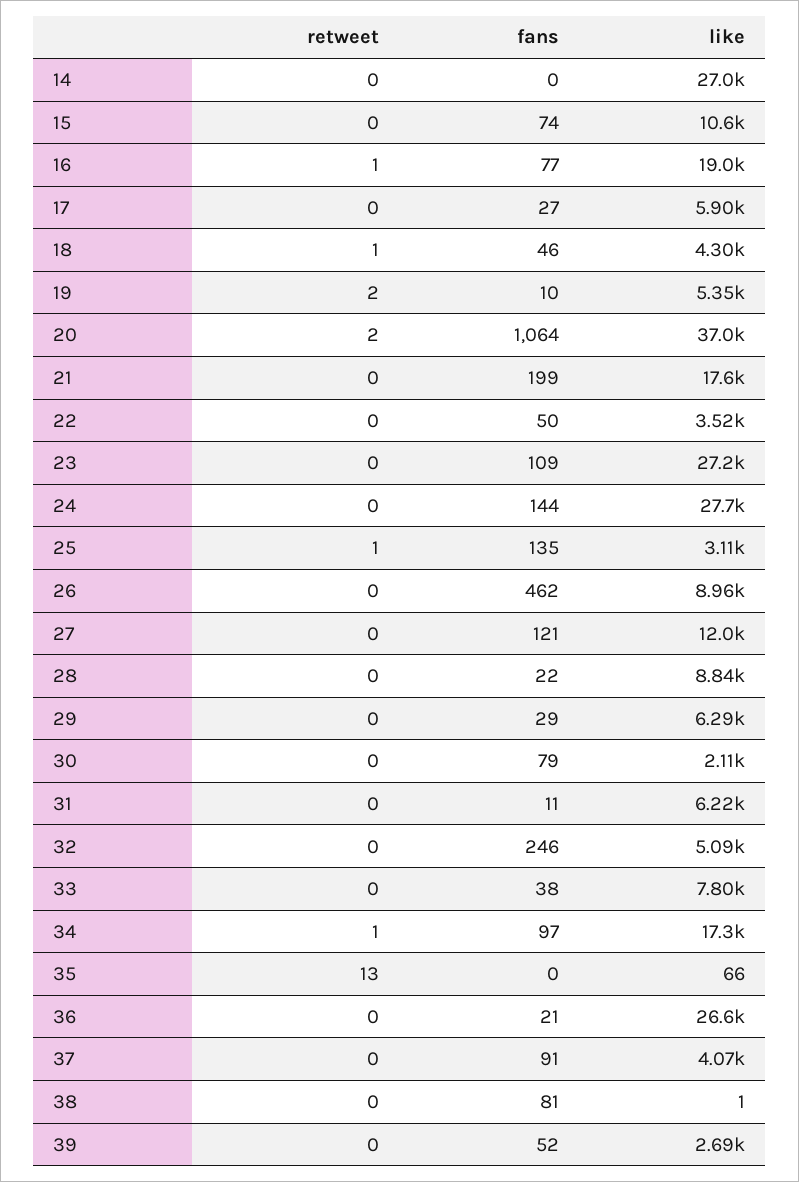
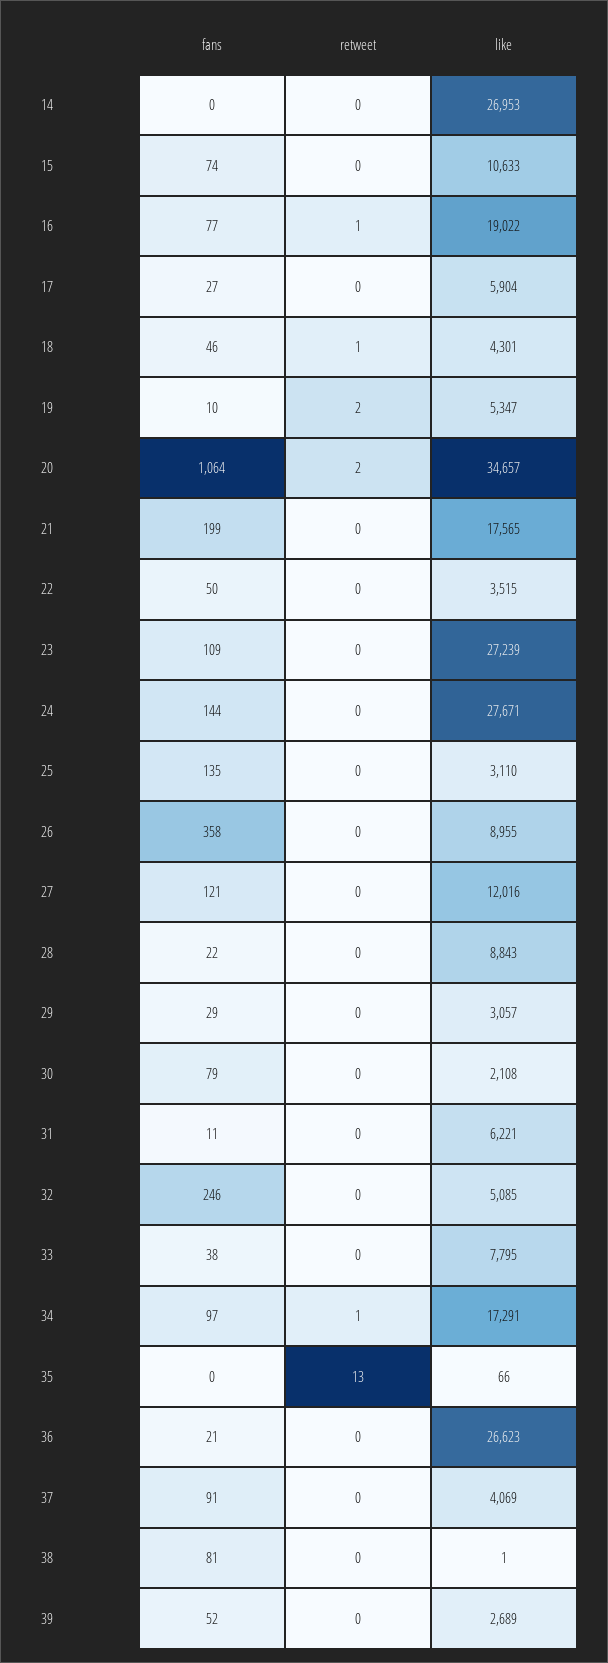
  {
    "retweet": {
      "14": 0,
      "15": 0,
      "16": 1,
      "17": 0,
      "18": 1,
      "19": 2,
      "20": 2,
      "21": 0,
      "22": 0,
      "23": 0,
      "24": 0,
-     "25": 1,
+     "25": 0,
      "26": 0,
      "27": 0,
      "28": 0,
      "29": 0,
      "30": 0,
      "31": 0,
      "32": 0,
      "33": 0,
      "34": 1,
      "35": 13,
      "36": 0,
      "37": 0,
      "38": 0,
      "39": 0
    },
    "fans": {
      "14": 0,
      "15": 74,
      "16": 77,
      "17": 27,
      "18": 46,
      "19": 10,
      "20": 1064,
      "21": 199,
      "22": 50,
      "23": 109,
      "24": 144,
      "25": 135,
-     "26": 462,
+     "26": 358,
      "27": 121,
      "28": 22,
      "29": 29,
      "30": 79,
      "31": 11,
      "32": 246,
      "33": 38,
      "34": 97,
      "35": 0,
      "36": 21,
      "37": 91,
      "38": 81,
      "39": 52
    },
    "like": {
      "14": 26953,
      "15": 10633,
      "16": 19022,
      "17": 5904,
      "18": 4301,
      "19": 5347,
-     "20": 37000,
+     "20": 34657,
      "21": 17565,
      "22": 3515,
      "23": 27239,
      "24": 27671,
      "25": 3110,
      "26": 8955,
      "27": 12016,
      "28": 8843,
-     "29": 6290,
+     "29": 3057,
      "30": 2108,
      "31": 6221,
      "32": 5085,
      "33": 7795,
      "34": 17291,
      "35": 66,
      "36": 26623,
      "37": 4069,
      "38": 1,
      "39": 2689
    }
  }

